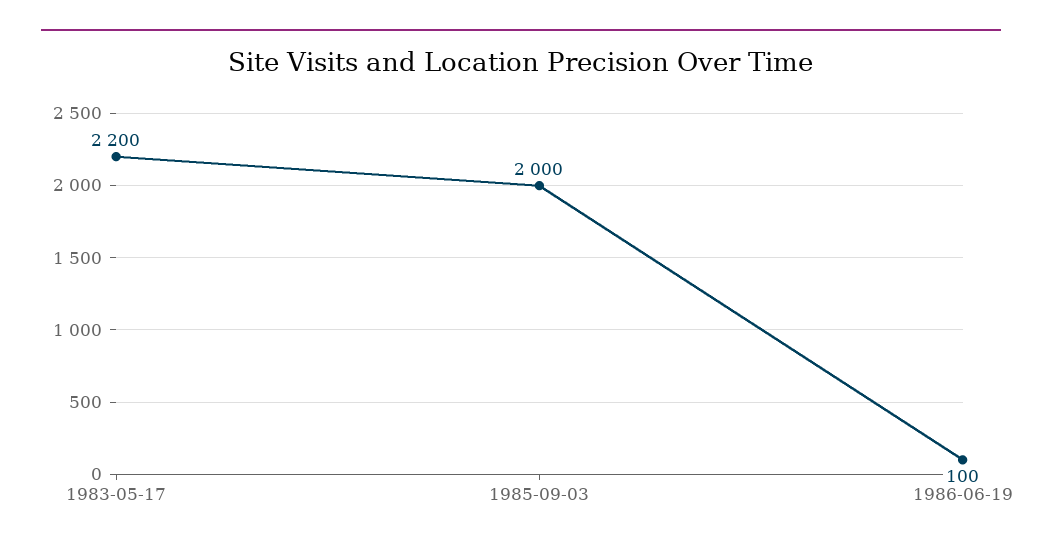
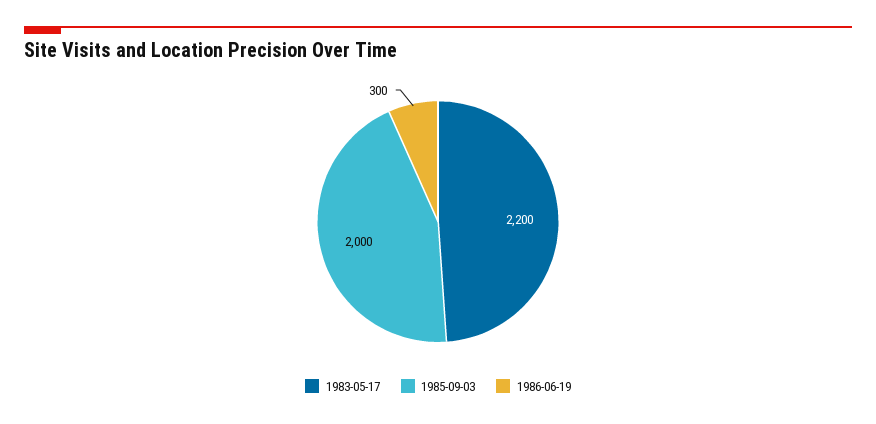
  {
    "1983-05-17": 2200,
    "1985-09-03": 2000,
-   "1986-06-19": 100
+   "1986-06-19": 300
  }

